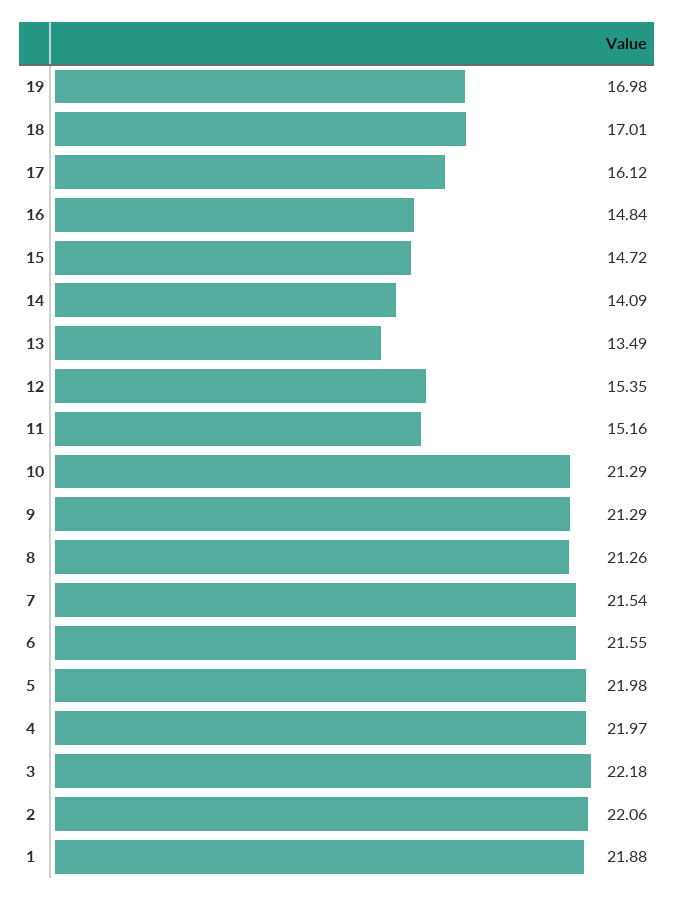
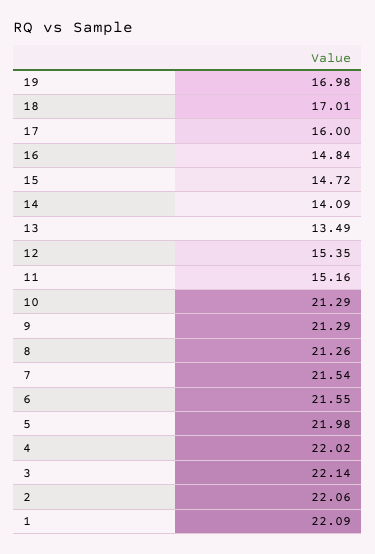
  {
    "19": 16.98,
    "18": 17.01,
-   "17": 16.12,
+   "17": 16,
    "16": 14.84,
    "15": 14.72,
    "14": 14.09,
    "13": 13.49,
    "12": 15.35,
    "11": 15.16,
    "10": 21.29,
    "9": 21.29,
    "8": 21.26,
    "7": 21.54,
    "6": 21.55,
    "5": 21.98,
-   "4": 21.97,
+   "4": 22.02,
-   "3": 22.18,
+   "3": 22.14,
    "2": 22.06,
-   "1": 21.88
+   "1": 22.09
  }

